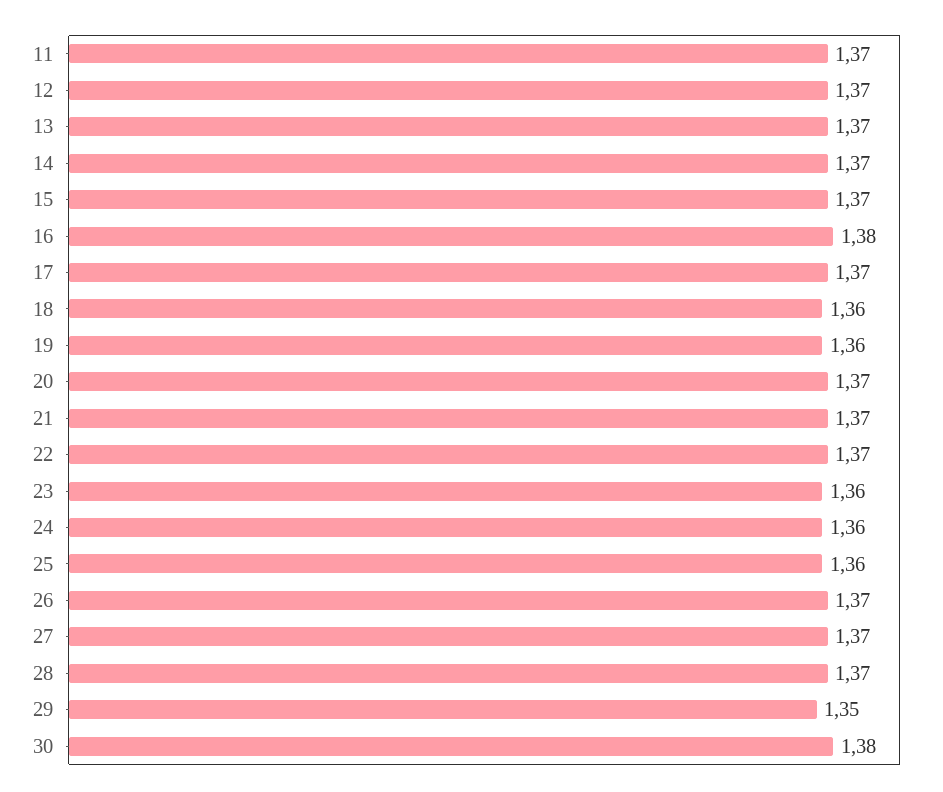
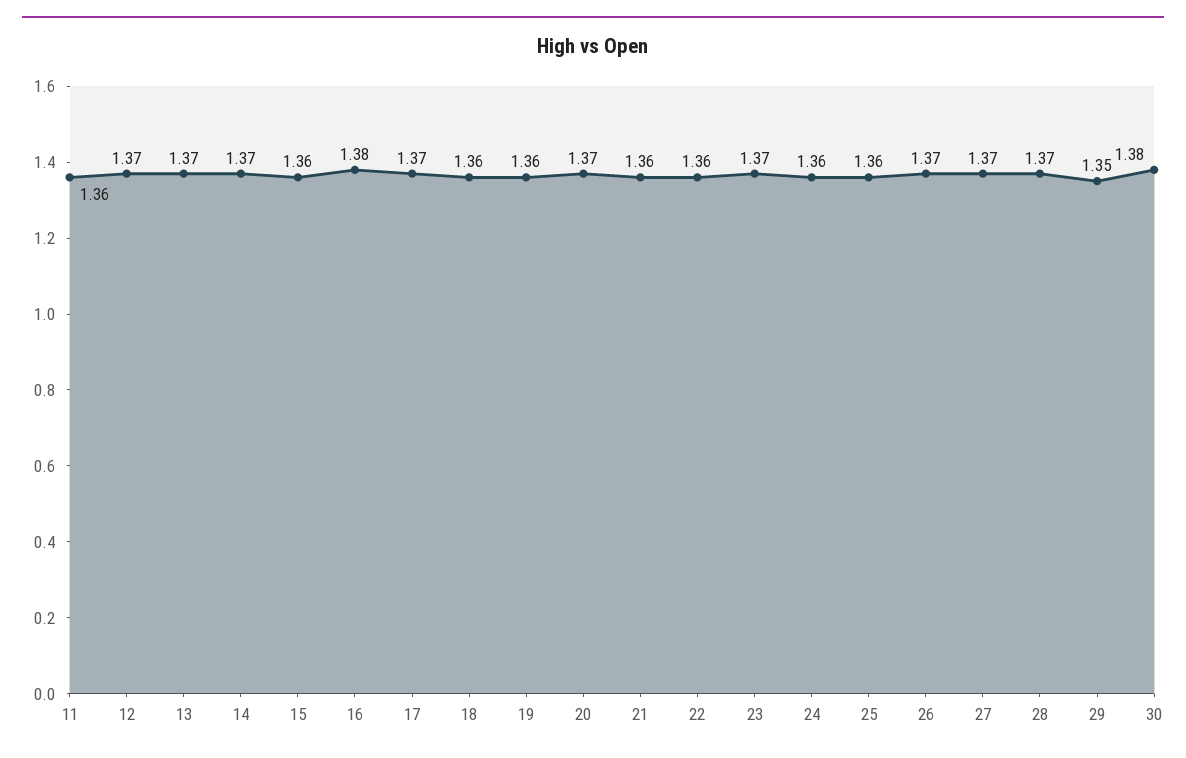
  {
-   "11": 1.37,
+   "11": 1.36,
    "12": 1.37,
    "13": 1.37,
    "14": 1.37,
-   "15": 1.37,
+   "15": 1.36,
    "16": 1.38,
    "17": 1.37,
    "18": 1.36,
    "19": 1.36,
    "20": 1.37,
-   "21": 1.37,
+   "21": 1.36,
-   "22": 1.37,
+   "22": 1.36,
-   "23": 1.36,
+   "23": 1.37,
    "24": 1.36,
    "25": 1.36,
    "26": 1.37,
    "27": 1.37,
    "28": 1.37,
    "29": 1.35,
    "30": 1.38
  }

